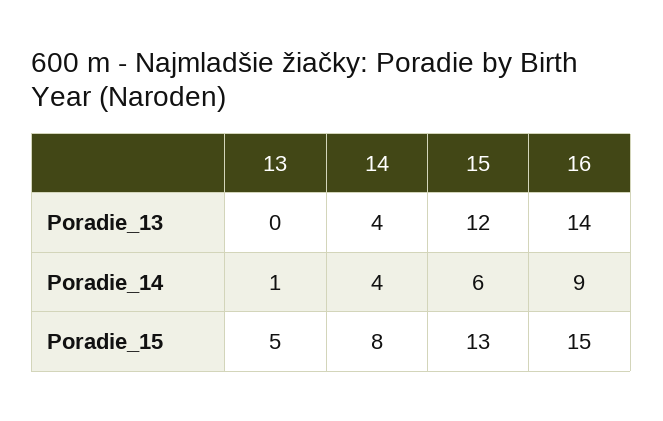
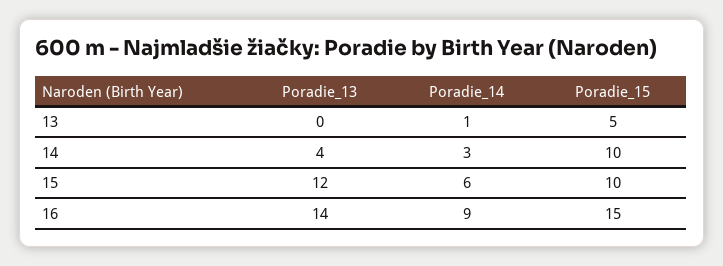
  {
    "13": {
      "Poradie_13": 0,
      "Poradie_14": 1,
      "Poradie_15": 5
    },
    "14": {
      "Poradie_13": 4,
-     "Poradie_14": 4,
+     "Poradie_14": 3,
-     "Poradie_15": 8
+     "Poradie_15": 10
    },
    "15": {
      "Poradie_13": 12,
      "Poradie_14": 6,
-     "Poradie_15": 13
+     "Poradie_15": 10
    },
    "16": {
      "Poradie_13": 14,
      "Poradie_14": 9,
      "Poradie_15": 15
    }
  }

